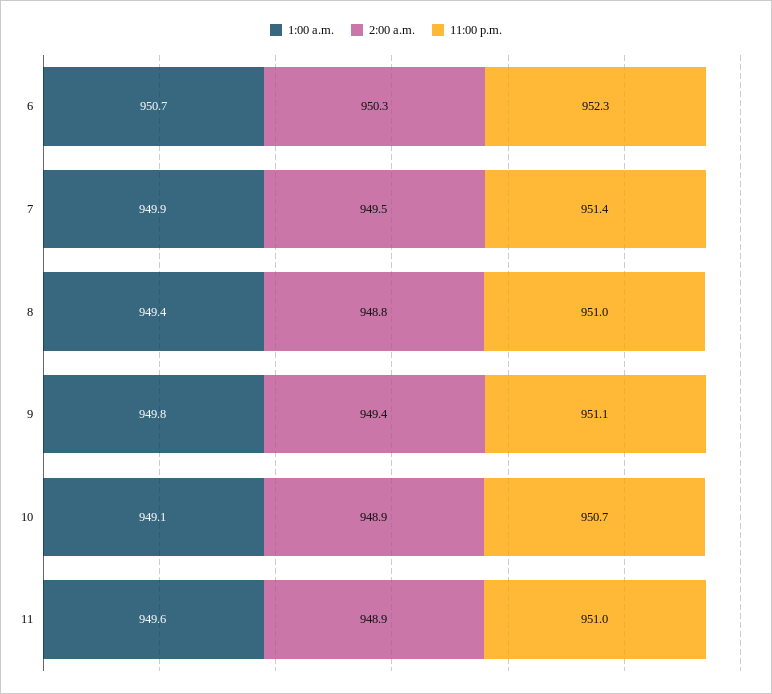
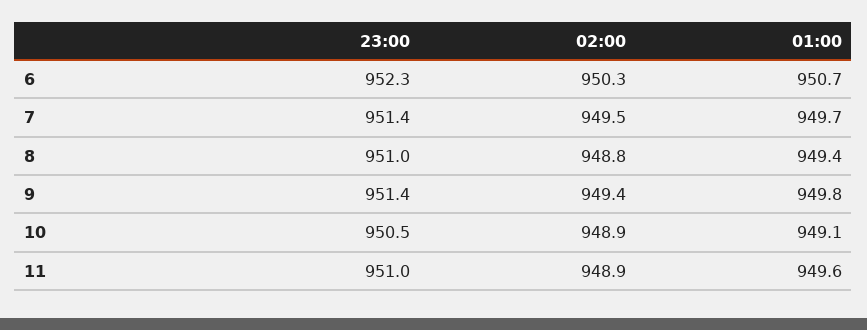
  {
    "1:00 a.m.": {
      "6": 950.7,
-     "7": 949.9,
+     "7": 949.7,
      "8": 949.4,
      "9": 949.8,
      "10": 949.1,
      "11": 949.6
    },
    "2:00 a.m.": {
      "6": 950.3,
      "7": 949.5,
      "8": 948.8,
      "9": 949.4,
      "10": 948.9,
      "11": 948.9
    },
    "11:00 p.m.": {
      "6": 952.3,
      "7": 951.4,
      "8": 951,
-     "9": 951.1,
+     "9": 951.4,
-     "10": 950.7,
+     "10": 950.5,
      "11": 951
    }
  }

